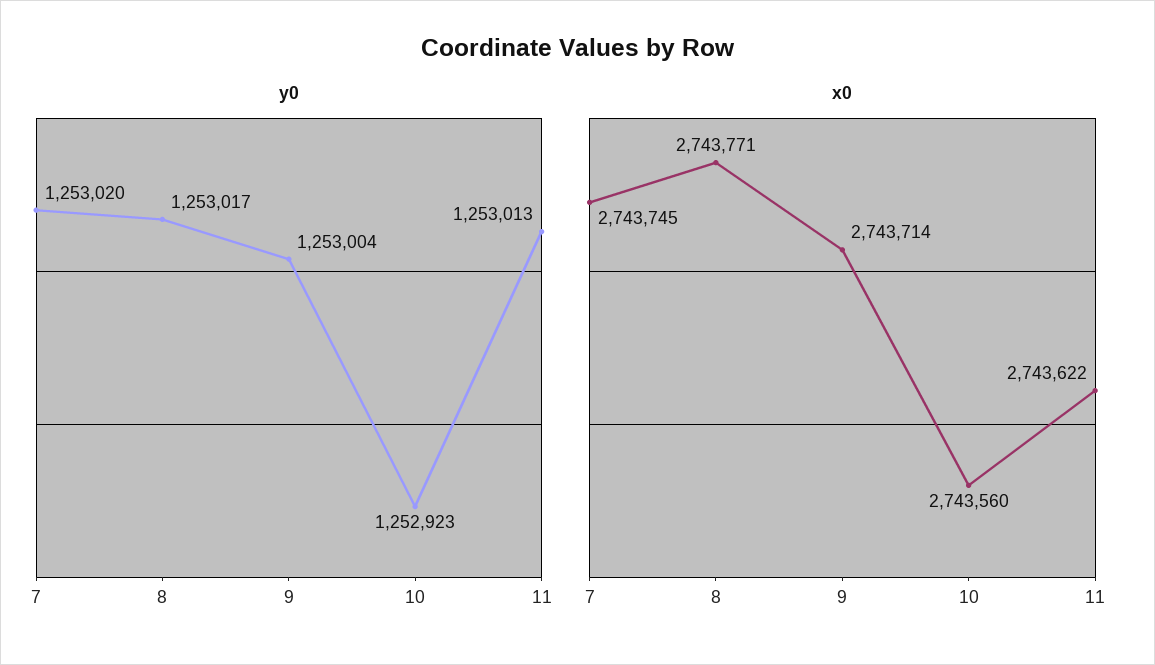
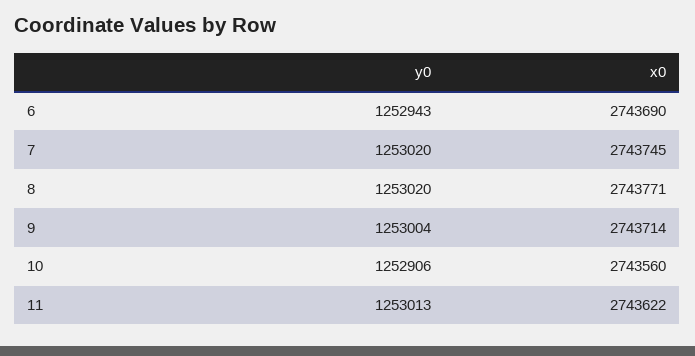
  {
    "y0": {
      "7": 1253020,
-     "8": 1253017,
+     "8": 1253020,
      "9": 1253004,
-     "10": 1252923,
+     "10": 1252906,
-     "11": 1253013
+     "11": 1253013,
+     "6": 1252943
    },
    "x0": {
      "7": 2743745,
      "8": 2743771,
      "9": 2743714,
      "10": 2743560,
-     "11": 2743622
+     "11": 2743622,
+     "6": 2743690
    }
  }

